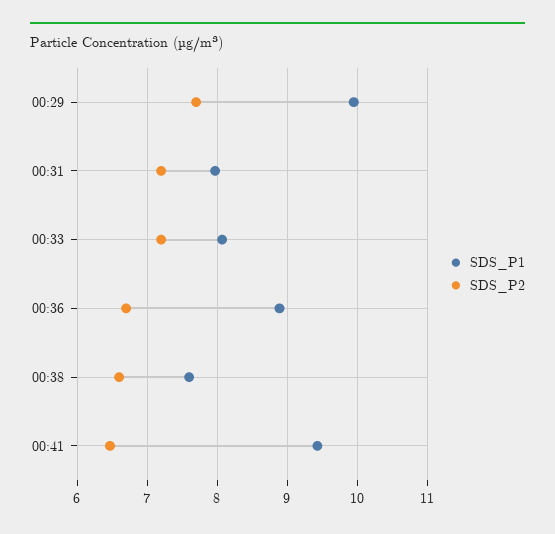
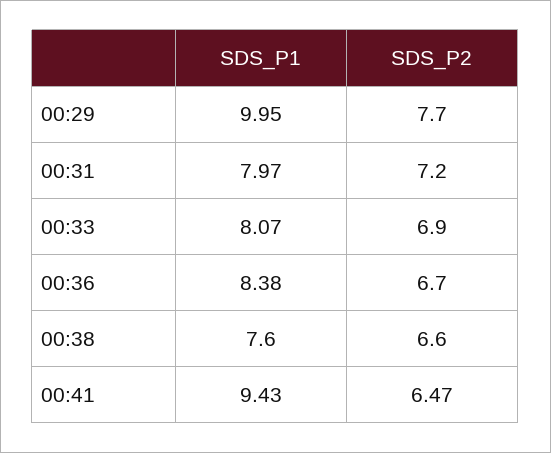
  {
    "SDS_P1": {
      "00:29": 9.95,
      "00:31": 7.97,
      "00:33": 8.07,
-     "00:36": 8.9,
+     "00:36": 8.38,
      "00:38": 7.6,
      "00:41": 9.43
    },
    "SDS_P2": {
      "00:29": 7.7,
      "00:31": 7.2,
-     "00:33": 7.2,
+     "00:33": 6.9,
      "00:36": 6.7,
      "00:38": 6.6,
      "00:41": 6.47
    }
  }

